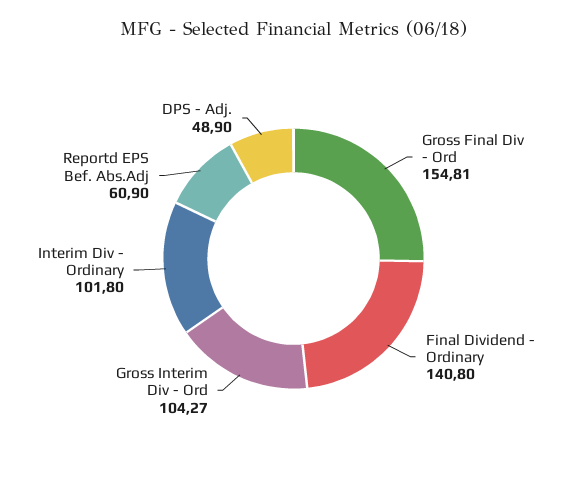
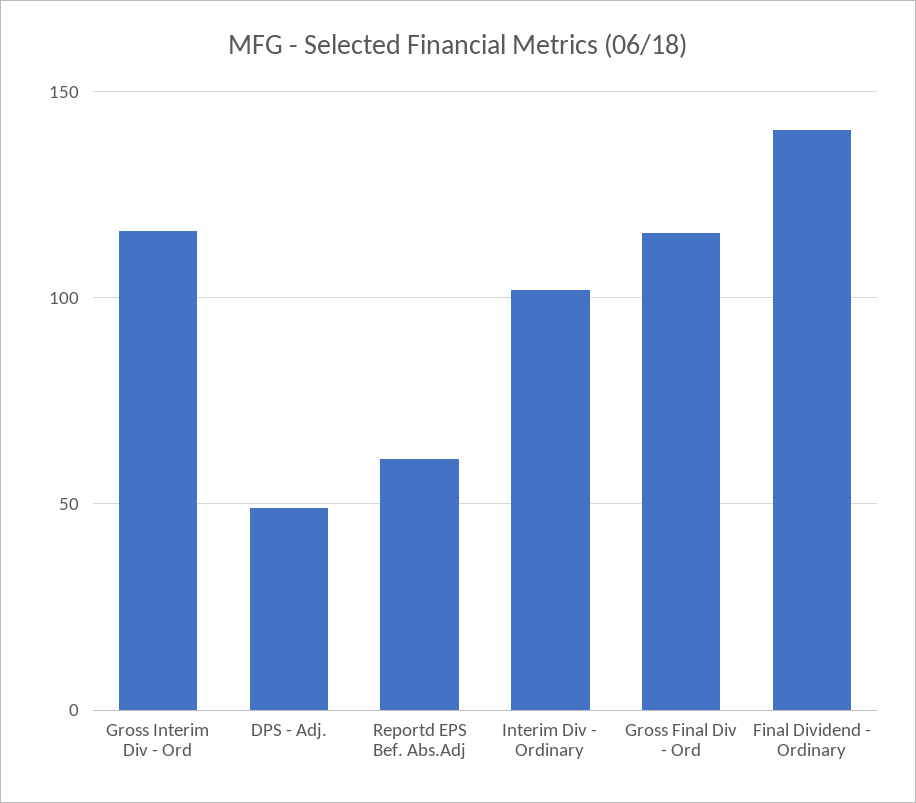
  {
-   "Gross Final Div - Ord": 154.81,
+   "Gross Final Div - Ord": 115,
    "Final Dividend - Ordinary": 140.8,
-   "Gross Interim Div - Ord": 104.27,
+   "Gross Interim Div - Ord": 115,
    "Interim Div - Ordinary": 101.8,
    "Reportd EPS Bef. Abs.Adj": 60.9,
    "DPS - Adj.": 48.9
  }

